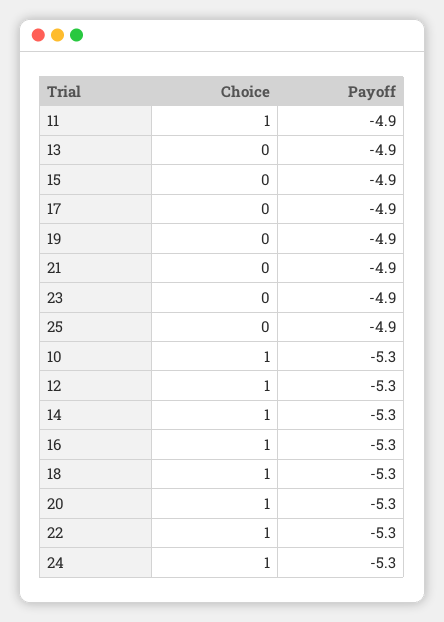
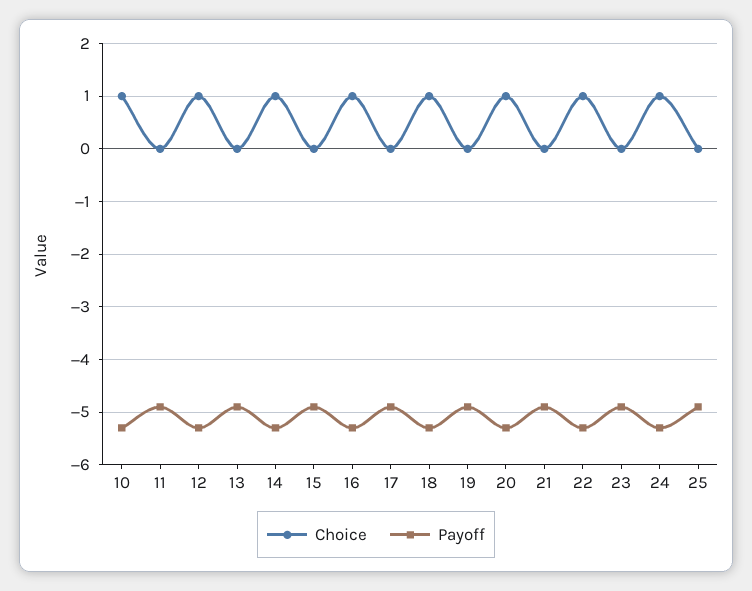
  {
    "Choice": {
-     "11": 1,
+     "11": 0,
      "13": 0,
      "15": 0,
      "17": 0,
      "19": 0,
      "21": 0,
      "23": 0,
      "25": 0,
      "10": 1,
      "12": 1,
      "14": 1,
      "16": 1,
      "18": 1,
      "20": 1,
      "22": 1,
      "24": 1
    },
    "Payoff": {
      "11": -4.9,
      "13": -4.9,
      "15": -4.9,
      "17": -4.9,
      "19": -4.9,
      "21": -4.9,
      "23": -4.9,
      "25": -4.9,
      "10": -5.3,
      "12": -5.3,
      "14": -5.3,
      "16": -5.3,
      "18": -5.3,
      "20": -5.3,
      "22": -5.3,
      "24": -5.3
    }
  }

